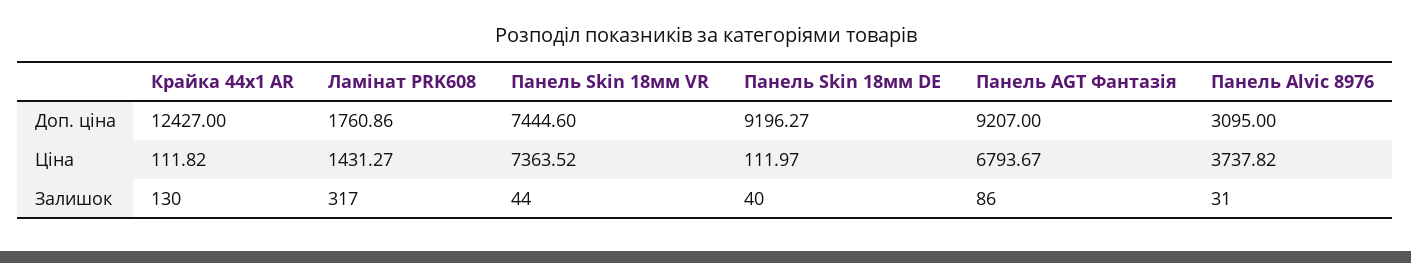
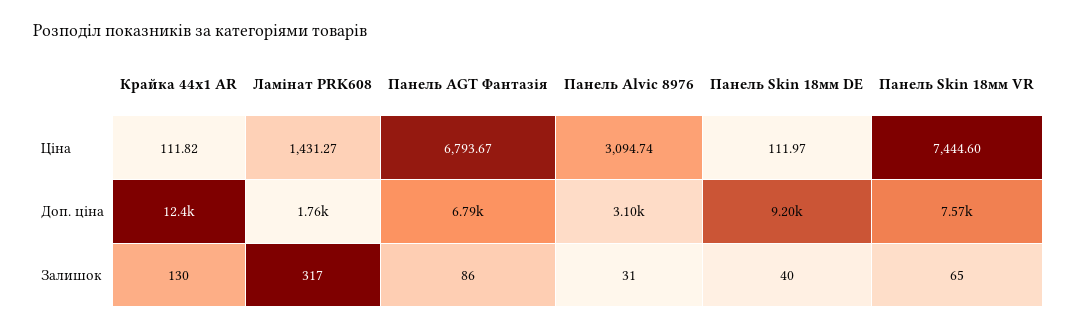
  {
    "Крайка 44x1 AR": {
      "Доп. ціна": 12427,
      "Ціна": 111.82,
      "Залишок": 130
    },
    "Ламінат PRK608": {
      "Доп. ціна": 1760.86,
      "Ціна": 1431.27,
      "Залишок": 317
    },
    "Панель Skin 18мм VR": {
-     "Доп. ціна": 7444.6,
+     "Доп. ціна": 7570,
-     "Ціна": 7363.52,
+     "Ціна": 7444.6,
-     "Залишок": 44
+     "Залишок": 65
    },
    "Панель Skin 18мм DE": {
      "Доп. ціна": 9196.27,
      "Ціна": 111.97,
      "Залишок": 40
    },
    "Панель AGT Фантазія": {
-     "Доп. ціна": 9207,
+     "Доп. ціна": 6790,
      "Ціна": 6793.67,
      "Залишок": 86
    },
    "Панель Alvic 8976": {
      "Доп. ціна": 3095,
-     "Ціна": 3737.82,
+     "Ціна": 3094.74,
      "Залишок": 31
    }
  }

